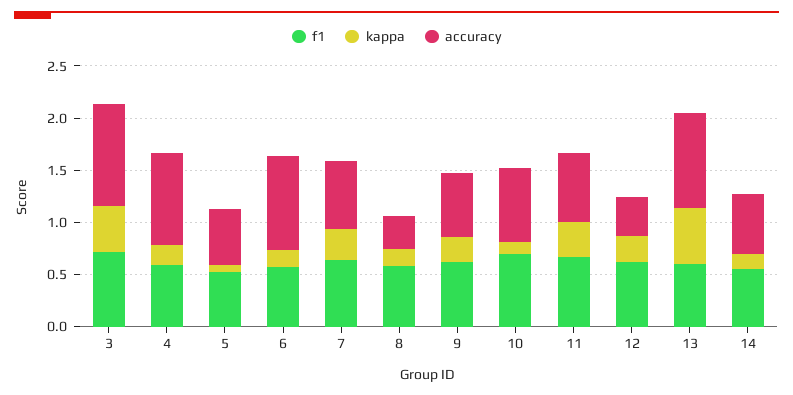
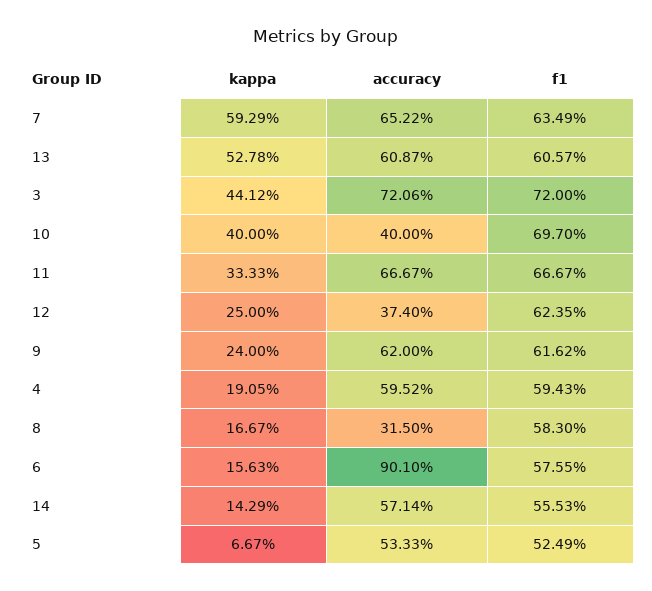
  {
    "f1": {
      "3": 0.72,
      "4": 0.5943,
      "5": 0.5249,
      "6": 0.5755,
      "7": 0.6349,
      "8": 0.583,
      "9": 0.6162,
      "10": 0.697,
      "11": 0.6667,
      "12": 0.6235,
      "13": 0.6057,
      "14": 0.5553
    },
    "kappa": {
      "3": 0.4412,
      "4": 0.1905,
      "5": 0.0667,
      "6": 0.1563,
-     "7": 0.3,
+     "7": 0.5929,
      "8": 0.1667,
      "9": 0.24,
-     "10": 0.1,
+     "10": 0.4,
      "11": 0.3333,
      "12": 0.25,
      "13": 0.5278,
      "14": 0.1429
    },
    "accuracy": {
-     "3": 1,
+     "3": 0.7206,
-     "4": 0.9,
+     "4": 0.5952,
      "5": 0.5333,
      "6": 0.901,
      "7": 0.6522,
      "8": 0.315,
      "9": 0.62,
-     "10": 0.7,
+     "10": 0.4,
      "11": 0.6667,
      "12": 0.374,
-     "13": 0.9,
+     "13": 0.6087,
      "14": 0.5714
    }
  }

